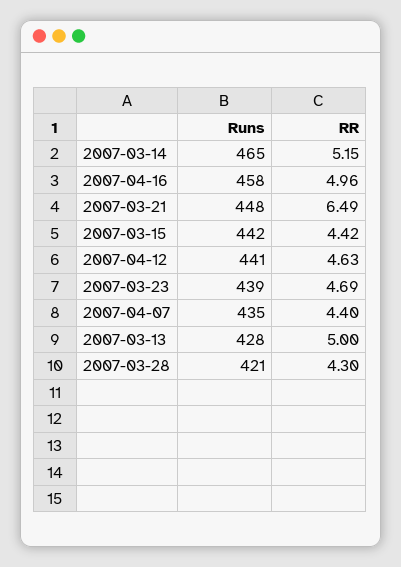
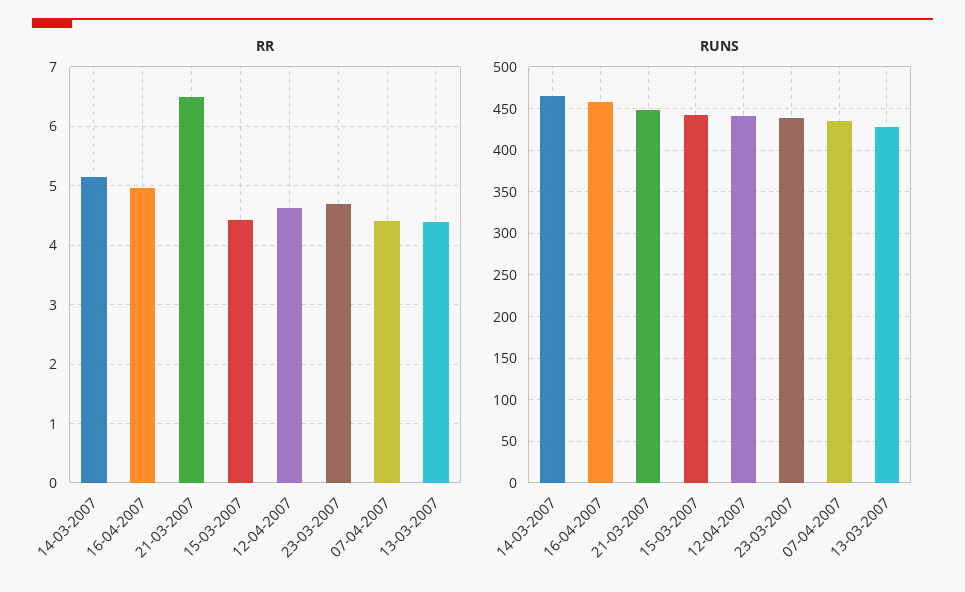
  {
    "Runs": {
      "2007-03-14": 465,
      "2007-04-16": 458,
      "2007-03-21": 448,
      "2007-03-15": 442,
      "2007-04-12": 441,
      "2007-03-23": 439,
      "2007-04-07": 435,
-     "2007-03-13": 428,
+     "2007-03-13": 428
-     "2007-03-28": 421
    },
    "RR": {
      "2007-03-14": 5.15,
      "2007-04-16": 4.96,
      "2007-03-21": 6.49,
      "2007-03-15": 4.42,
      "2007-04-12": 4.63,
      "2007-03-23": 4.69,
      "2007-04-07": 4.4,
-     "2007-03-13": 5,
+     "2007-03-13": 4.4
-     "2007-03-28": 4.3
    }
  }

